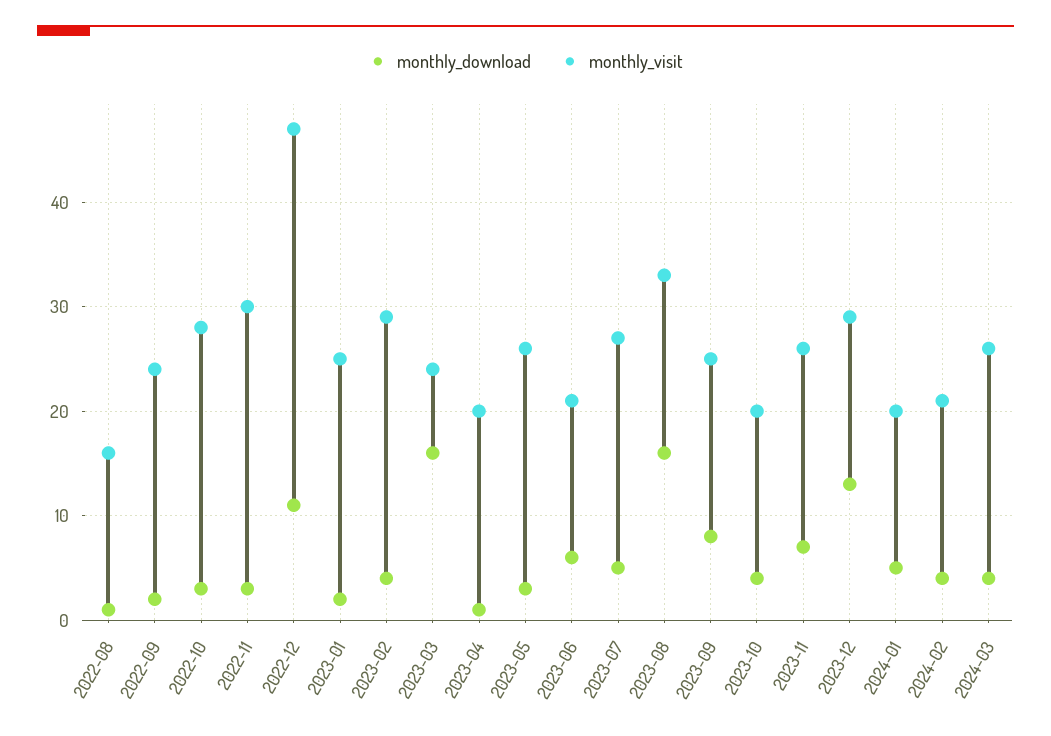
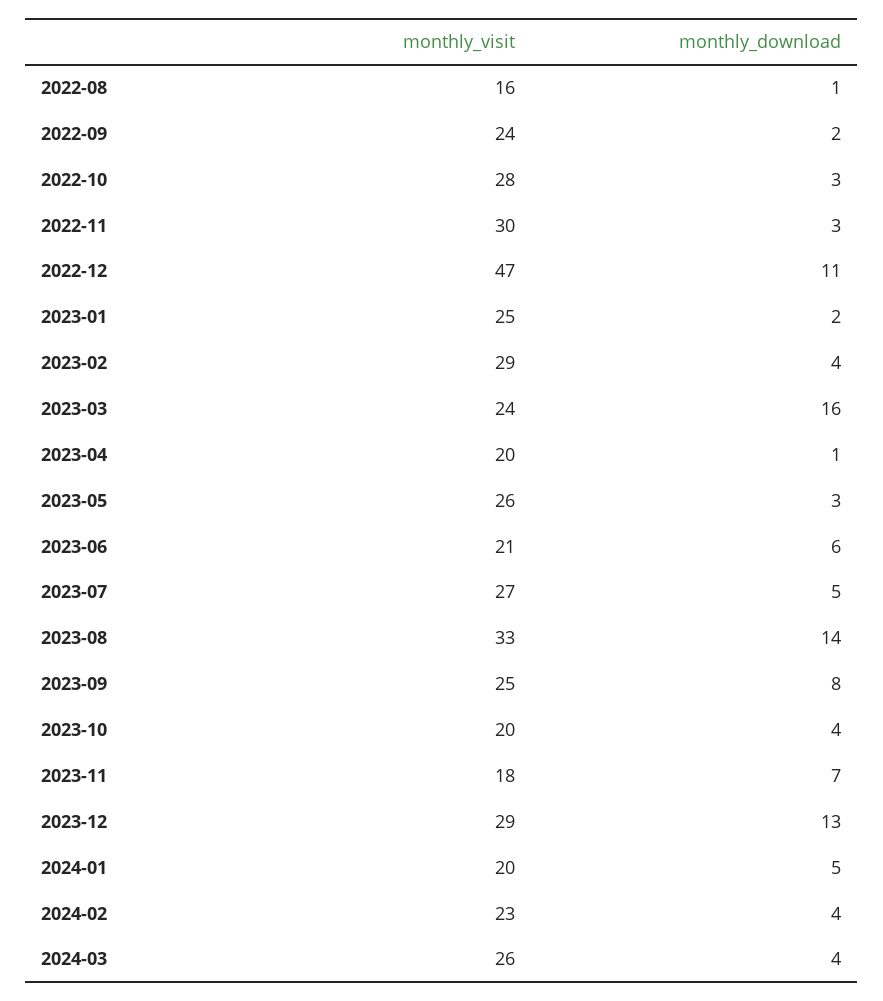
  {
    "monthly_download": {
      "2022-08": 1,
      "2022-09": 2,
      "2022-10": 3,
      "2022-11": 3,
      "2022-12": 11,
      "2023-01": 2,
      "2023-02": 4,
      "2023-03": 16,
      "2023-04": 1,
      "2023-05": 3,
      "2023-06": 6,
      "2023-07": 5,
-     "2023-08": 16,
+     "2023-08": 14,
      "2023-09": 8,
      "2023-10": 4,
      "2023-11": 7,
      "2023-12": 13,
      "2024-01": 5,
      "2024-02": 4,
      "2024-03": 4
    },
    "monthly_visit": {
      "2022-08": 16,
      "2022-09": 24,
      "2022-10": 28,
      "2022-11": 30,
      "2022-12": 47,
      "2023-01": 25,
      "2023-02": 29,
      "2023-03": 24,
      "2023-04": 20,
      "2023-05": 26,
      "2023-06": 21,
      "2023-07": 27,
      "2023-08": 33,
      "2023-09": 25,
      "2023-10": 20,
-     "2023-11": 26,
+     "2023-11": 18,
      "2023-12": 29,
      "2024-01": 20,
-     "2024-02": 21,
+     "2024-02": 23,
      "2024-03": 26
    }
  }

